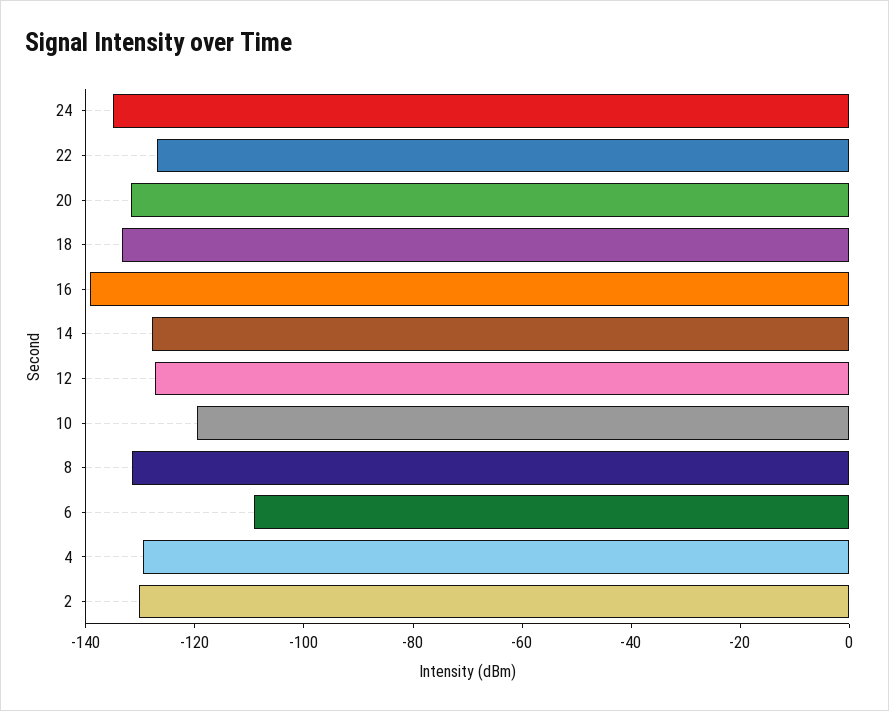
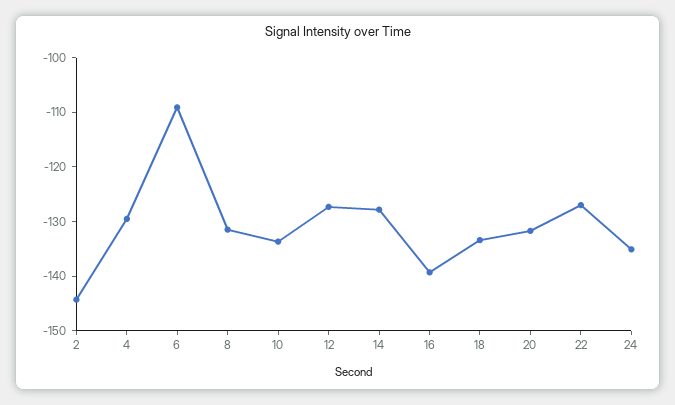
  {
    "24": -136,
    "22": -128,
    "20": -132,
    "18": -134,
    "16": -140,
    "14": -128,
    "12": -128,
-   "10": -120,
+   "10": -134,
    "8": -132,
    "6": -110,
    "4": -130,
-   "2": -130
+   "2": -144
  }

